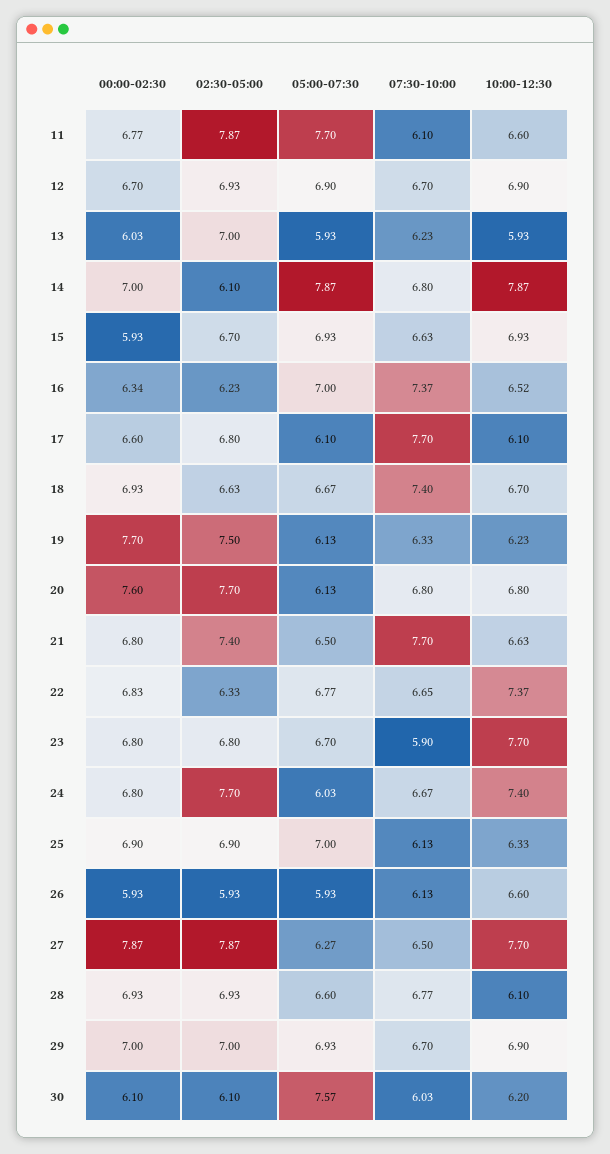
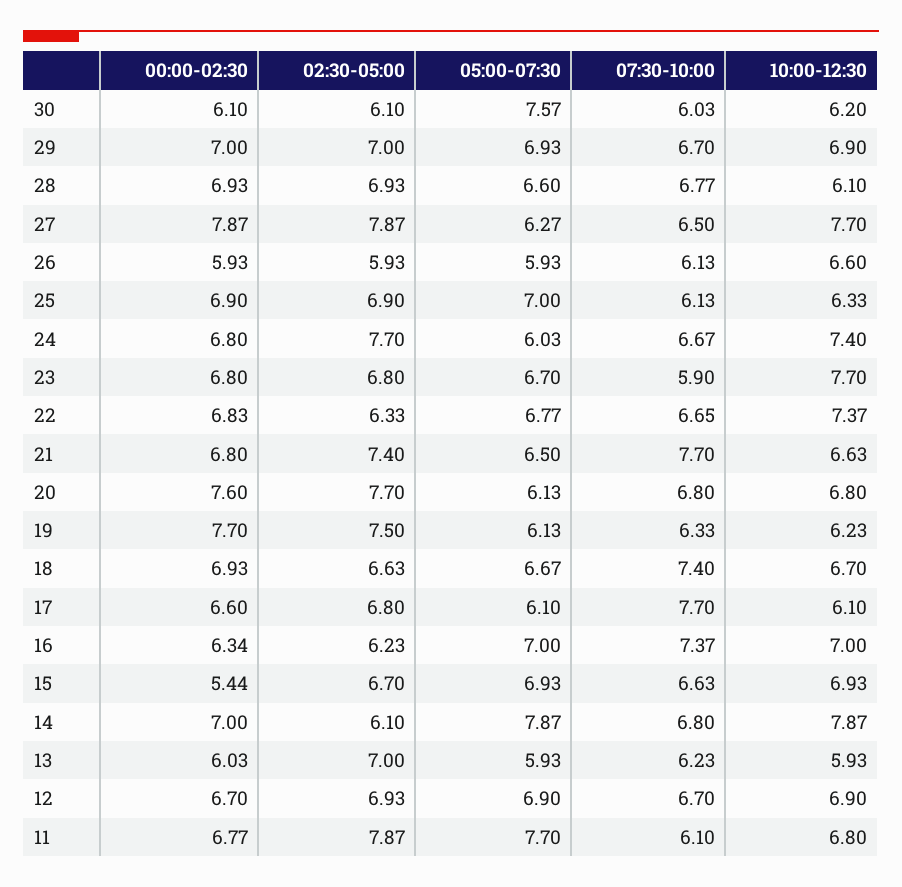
  {
    "00:00-02:30": {
      "11": 6.77,
      "12": 6.7,
      "13": 6.03,
      "14": 7,
-     "15": 5.93,
+     "15": 5.44,
      "16": 6.34,
      "17": 6.6,
      "18": 6.93,
      "19": 7.7,
      "20": 7.6,
      "21": 6.8,
      "22": 6.83,
      "23": 6.8,
      "24": 6.8,
      "25": 6.9,
      "26": 5.93,
      "27": 7.87,
      "28": 6.93,
      "29": 7,
      "30": 6.1
    },
    "02:30-05:00": {
      "11": 7.87,
      "12": 6.93,
      "13": 7,
      "14": 6.1,
      "15": 6.7,
      "16": 6.23,
      "17": 6.8,
      "18": 6.63,
      "19": 7.5,
      "20": 7.7,
      "21": 7.4,
      "22": 6.33,
      "23": 6.8,
      "24": 7.7,
      "25": 6.9,
      "26": 5.93,
      "27": 7.87,
      "28": 6.93,
      "29": 7,
      "30": 6.1
    },
    "05:00-07:30": {
      "11": 7.7,
      "12": 6.9,
      "13": 5.93,
      "14": 7.87,
      "15": 6.93,
      "16": 7,
      "17": 6.1,
      "18": 6.67,
      "19": 6.13,
      "20": 6.13,
      "21": 6.5,
      "22": 6.77,
      "23": 6.7,
      "24": 6.03,
      "25": 7,
      "26": 5.93,
      "27": 6.27,
      "28": 6.6,
      "29": 6.93,
      "30": 7.57
    },
    "07:30-10:00": {
      "11": 6.1,
      "12": 6.7,
      "13": 6.23,
      "14": 6.8,
      "15": 6.63,
      "16": 7.37,
      "17": 7.7,
      "18": 7.4,
      "19": 6.33,
      "20": 6.8,
      "21": 7.7,
      "22": 6.65,
      "23": 5.9,
      "24": 6.67,
      "25": 6.13,
      "26": 6.13,
      "27": 6.5,
      "28": 6.77,
      "29": 6.7,
      "30": 6.03
    },
    "10:00-12:30": {
-     "11": 6.6,
+     "11": 6.8,
      "12": 6.9,
      "13": 5.93,
      "14": 7.87,
      "15": 6.93,
-     "16": 6.52,
+     "16": 7,
      "17": 6.1,
      "18": 6.7,
      "19": 6.23,
      "20": 6.8,
      "21": 6.63,
      "22": 7.37,
      "23": 7.7,
      "24": 7.4,
      "25": 6.33,
      "26": 6.6,
      "27": 7.7,
      "28": 6.1,
      "29": 6.9,
      "30": 6.2
    }
  }

